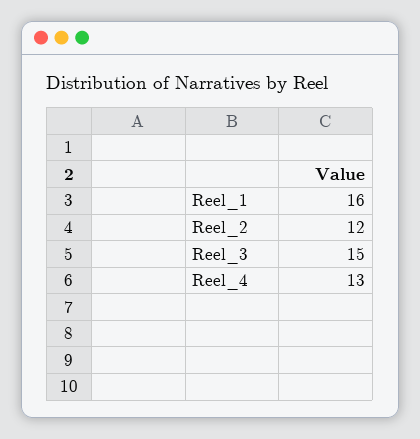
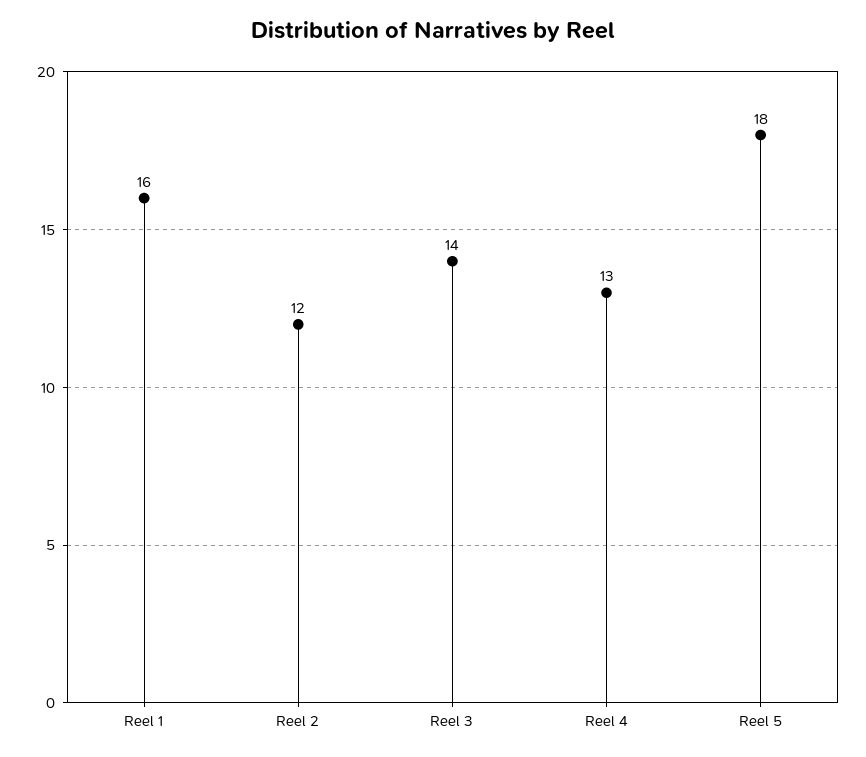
  {
    "Reel_1": 16,
    "Reel_2": 12,
-   "Reel_3": 15,
+   "Reel_3": 14,
-   "Reel_4": 13
+   "Reel_4": 13,
+   "Reel 5": 18
  }

